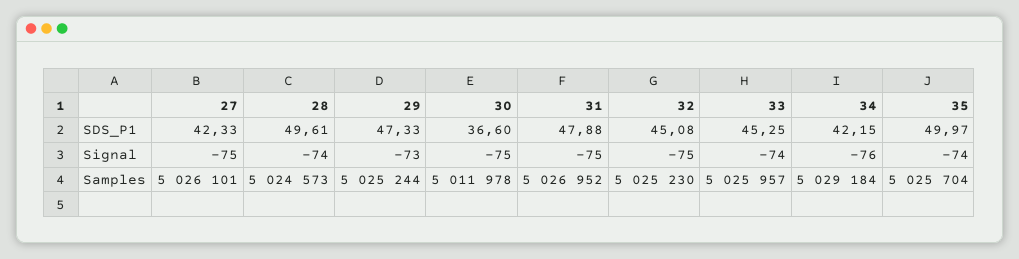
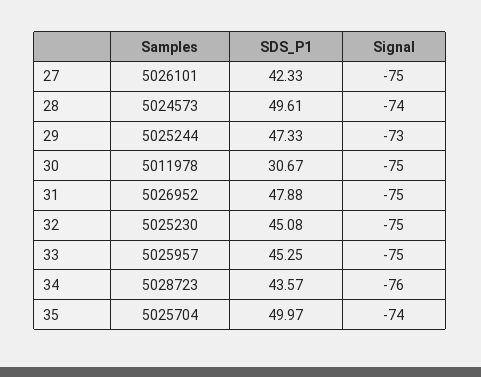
  {
    "27": {
      "SDS_P1": 42.33,
      "Signal": -75,
      "Samples": 5026101
    },
    "28": {
      "SDS_P1": 49.61,
      "Signal": -74,
      "Samples": 5024573
    },
    "29": {
      "SDS_P1": 47.33,
      "Signal": -73,
      "Samples": 5025244
    },
    "30": {
-     "SDS_P1": 36.6,
+     "SDS_P1": 30.67,
      "Signal": -75,
      "Samples": 5011978
    },
    "31": {
      "SDS_P1": 47.88,
      "Signal": -75,
      "Samples": 5026952
    },
    "32": {
      "SDS_P1": 45.08,
      "Signal": -75,
      "Samples": 5025230
    },
    "33": {
      "SDS_P1": 45.25,
-     "Signal": -74,
+     "Signal": -75,
      "Samples": 5025957
    },
    "34": {
-     "SDS_P1": 42.15,
+     "SDS_P1": 43.57,
      "Signal": -76,
-     "Samples": 5029184
+     "Samples": 5028723
    },
    "35": {
      "SDS_P1": 49.97,
      "Signal": -74,
      "Samples": 5025704
    }
  }

